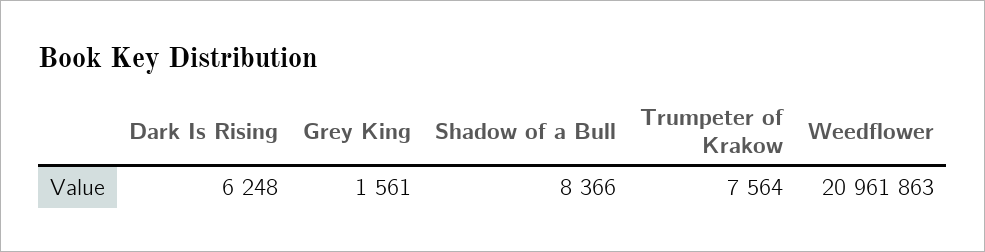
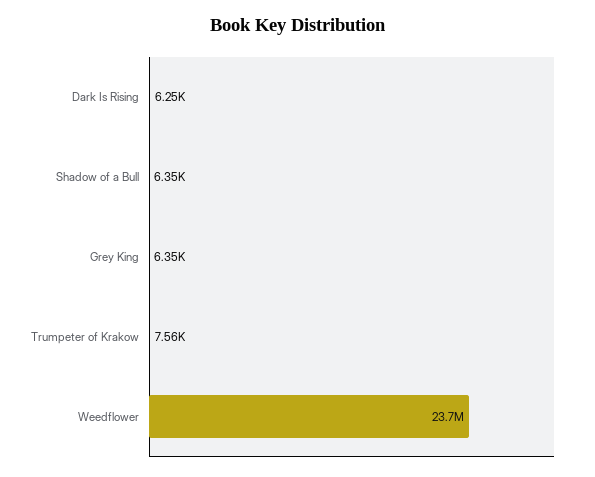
  {
    "Dark Is Rising": 6248,
-   "Grey King": 1561,
+   "Grey King": 6350,
-   "Shadow of a Bull": 8366,
+   "Shadow of a Bull": 6350,
    "Trumpeter of Krakow": 7564,
-   "Weedflower": 20961863
+   "Weedflower": 23700000
  }

